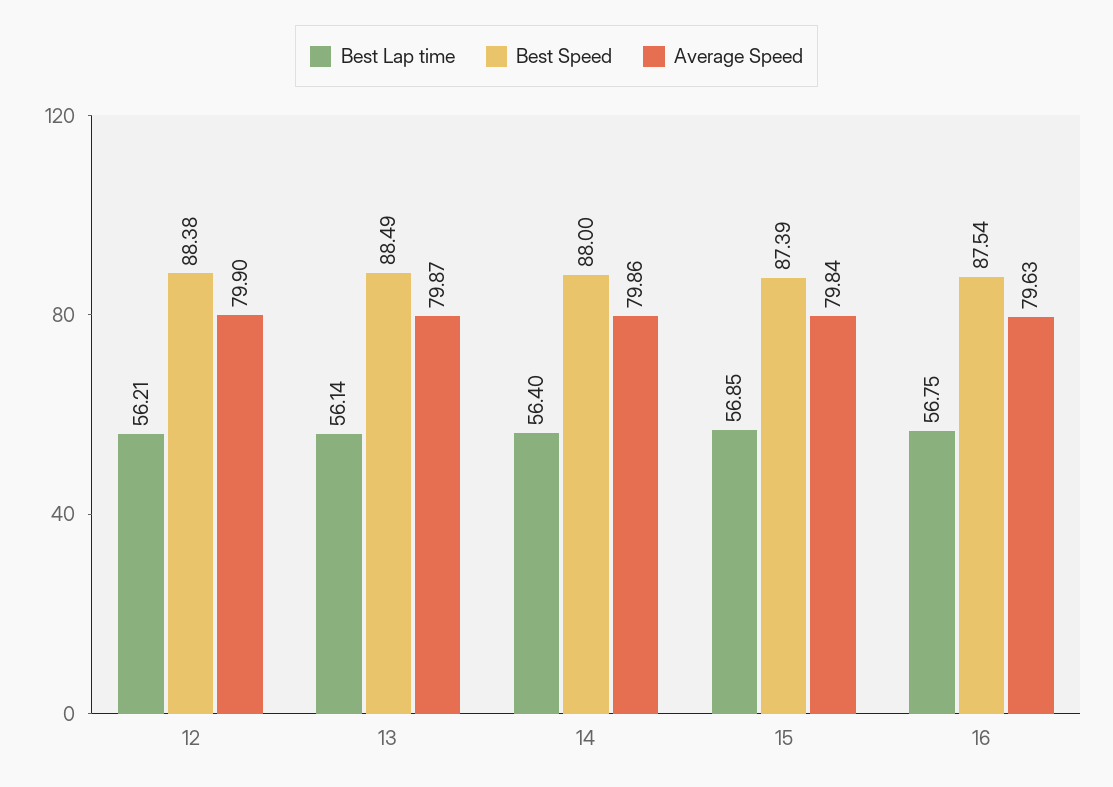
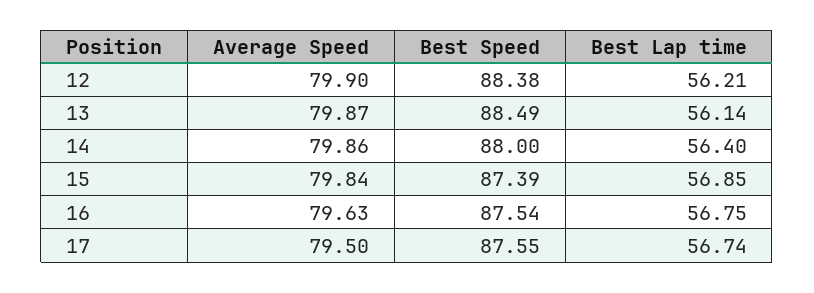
  {
    "Best Lap time": {
      "12": 56.21,
      "13": 56.14,
      "14": 56.4,
      "15": 56.85,
-     "16": 56.75
+     "16": 56.75,
+     "17": 56.74
    },
    "Best Speed": {
      "12": 88.38,
      "13": 88.49,
      "14": 88,
      "15": 87.39,
-     "16": 87.54
+     "16": 87.54,
+     "17": 87.55
    },
    "Average Speed": {
      "12": 79.9,
      "13": 79.87,
      "14": 79.86,
      "15": 79.84,
-     "16": 79.63
+     "16": 79.63,
+     "17": 79.5
    }
  }

